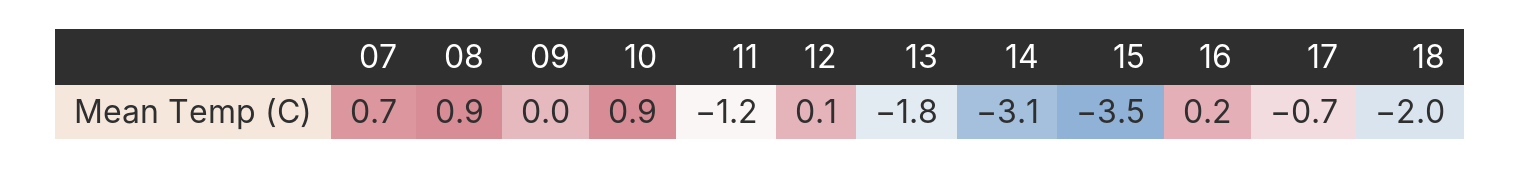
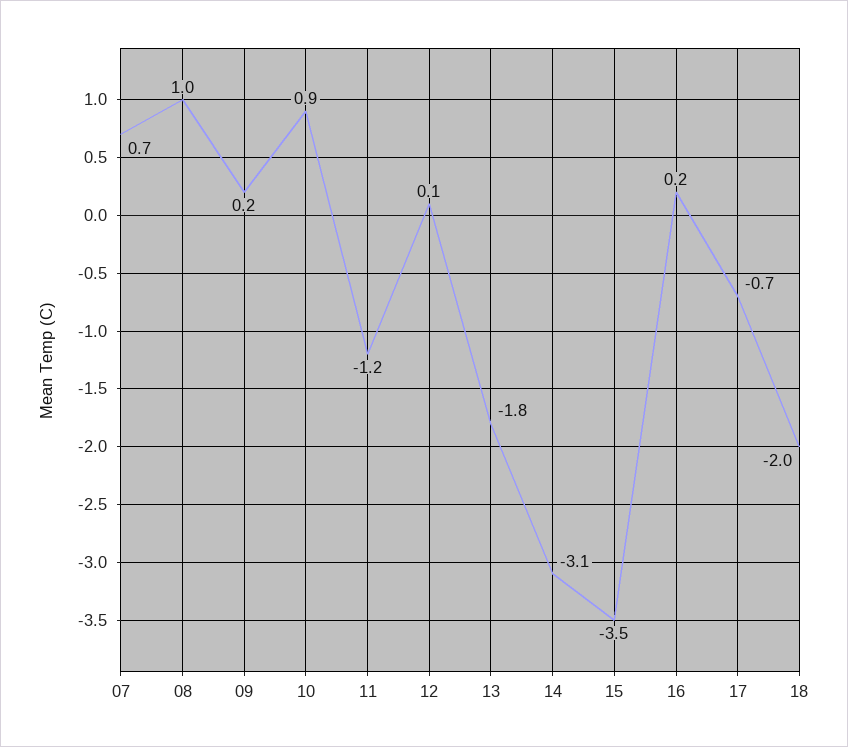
  {
    "07": 0.7,
-   "08": 0.9,
+   "08": 1,
-   "09": 0,
+   "09": 0.2,
    "10": 0.9,
    "11": -1.2,
    "12": 0.1,
    "13": -1.8,
    "14": -3.1,
    "15": -3.5,
    "16": 0.2,
    "17": -0.7,
    "18": -2
  }

